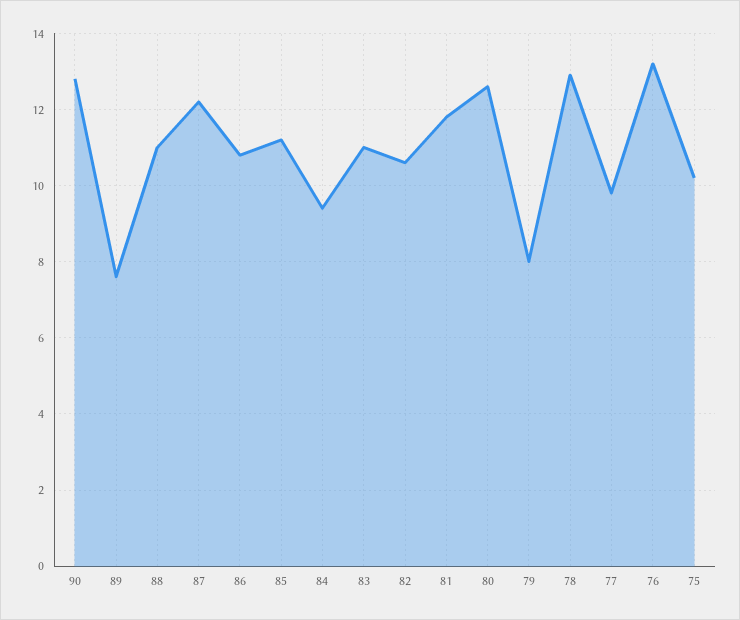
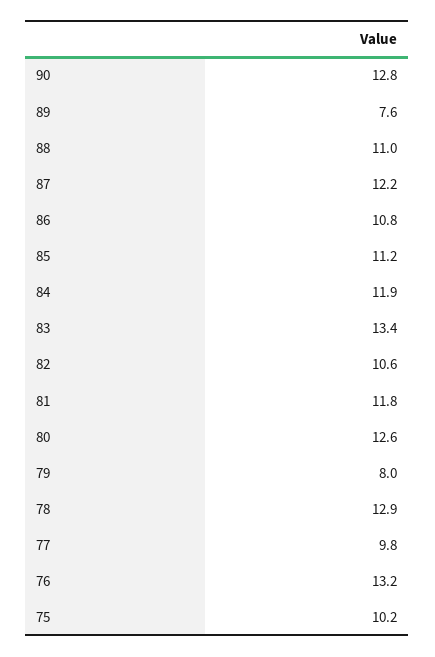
  {
    "90": 12.8,
    "89": 7.6,
    "88": 11,
    "87": 12.2,
    "86": 10.8,
    "85": 11.2,
-   "84": 9.5,
+   "84": 11.9,
-   "83": 11,
+   "83": 13.4,
    "82": 10.6,
    "81": 11.8,
    "80": 12.6,
    "79": 8,
    "78": 12.9,
    "77": 9.8,
    "76": 13.2,
    "75": 10.2
  }

